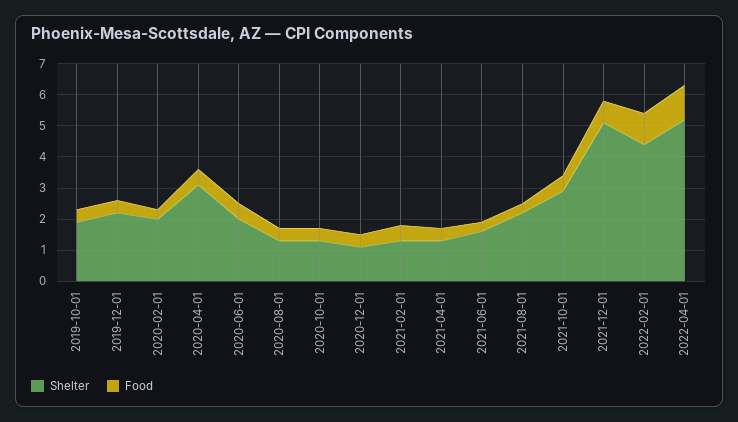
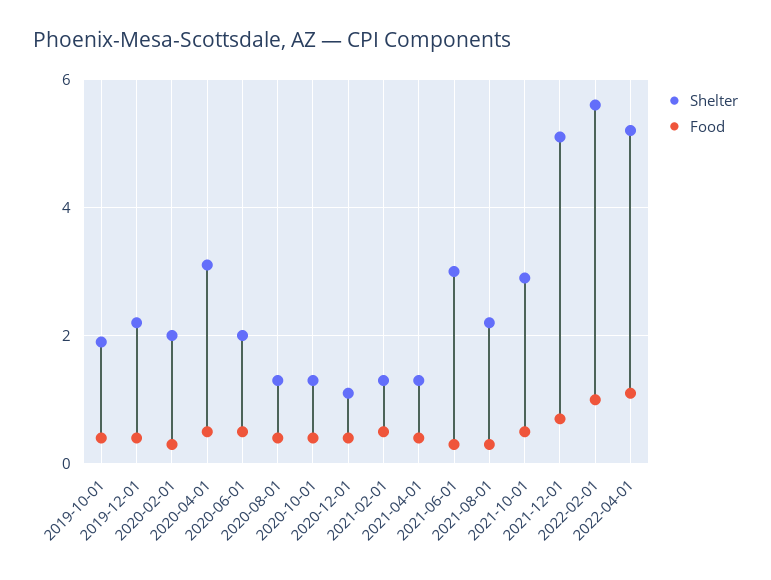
  {
    "Shelter": {
      "2019-10-01": 2,
      "2019-12-01": 2,
      "2020-02-01": 2,
      "2020-04-01": 3,
      "2020-06-01": 2,
      "2020-08-01": 1.5,
      "2020-10-01": 1.5,
      "2020-12-01": 1,
      "2021-02-01": 1.5,
      "2021-04-01": 1.5,
-     "2021-06-01": 1.5,
+     "2021-06-01": 3,
      "2021-08-01": 2,
      "2021-10-01": 3,
      "2021-12-01": 5,
-     "2022-02-01": 4.5,
+     "2022-02-01": 5.5,
      "2022-04-01": 5
    },
    "Food": {
      "2019-10-01": 0.5,
      "2019-12-01": 0.5,
      "2020-02-01": 0.5,
      "2020-04-01": 0.5,
      "2020-06-01": 0.5,
      "2020-08-01": 0.5,
      "2020-10-01": 0.5,
      "2020-12-01": 0.5,
      "2021-02-01": 0.5,
      "2021-04-01": 0.5,
      "2021-06-01": 0.5,
      "2021-08-01": 0.5,
      "2021-10-01": 0.5,
      "2021-12-01": 0.5,
      "2022-02-01": 1,
      "2022-04-01": 1
    }
  }

